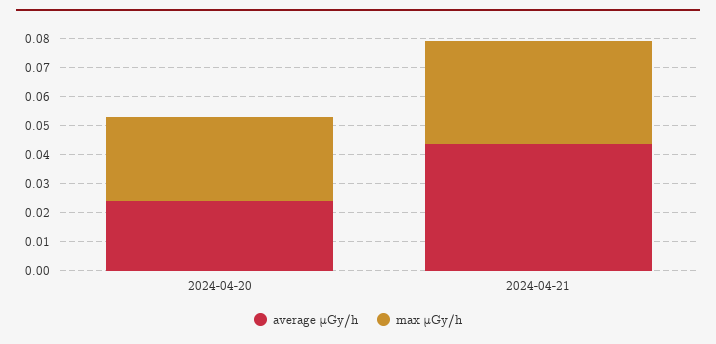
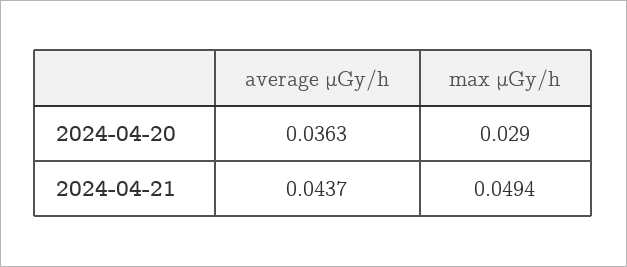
  {
    "average μGy/h": {
-     "2024-04-20": 0.025,
+     "2024-04-20": 0.0363,
      "2024-04-21": 0.0437
    },
    "max μGy/h": {
      "2024-04-20": 0.029,
-     "2024-04-21": 0.035
+     "2024-04-21": 0.0494
    }
  }

